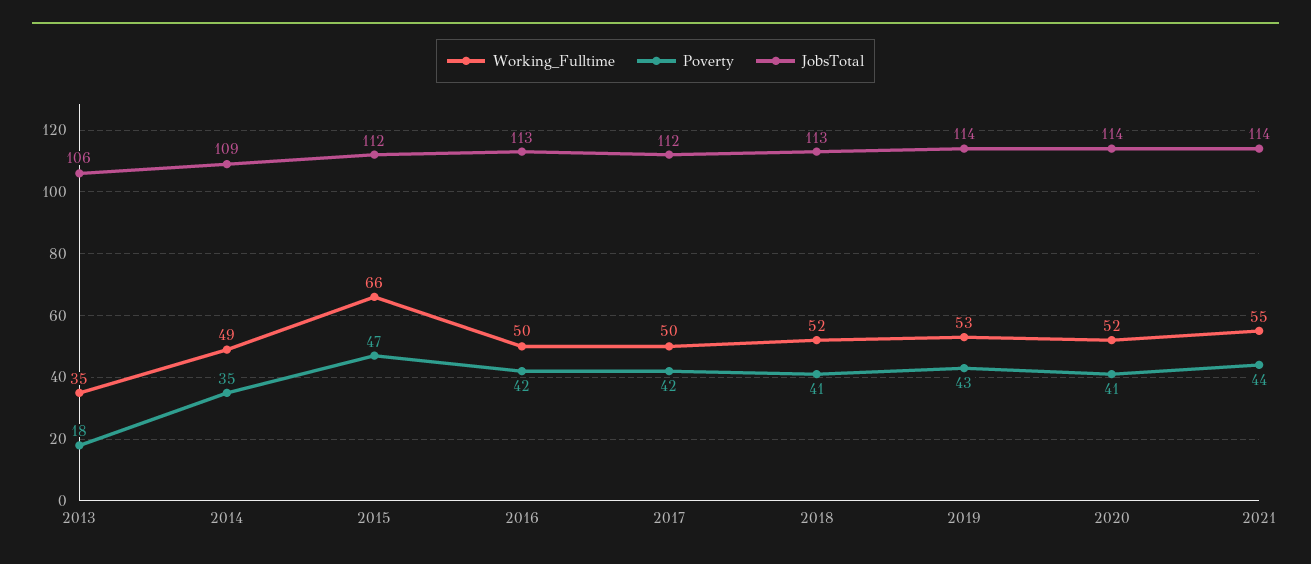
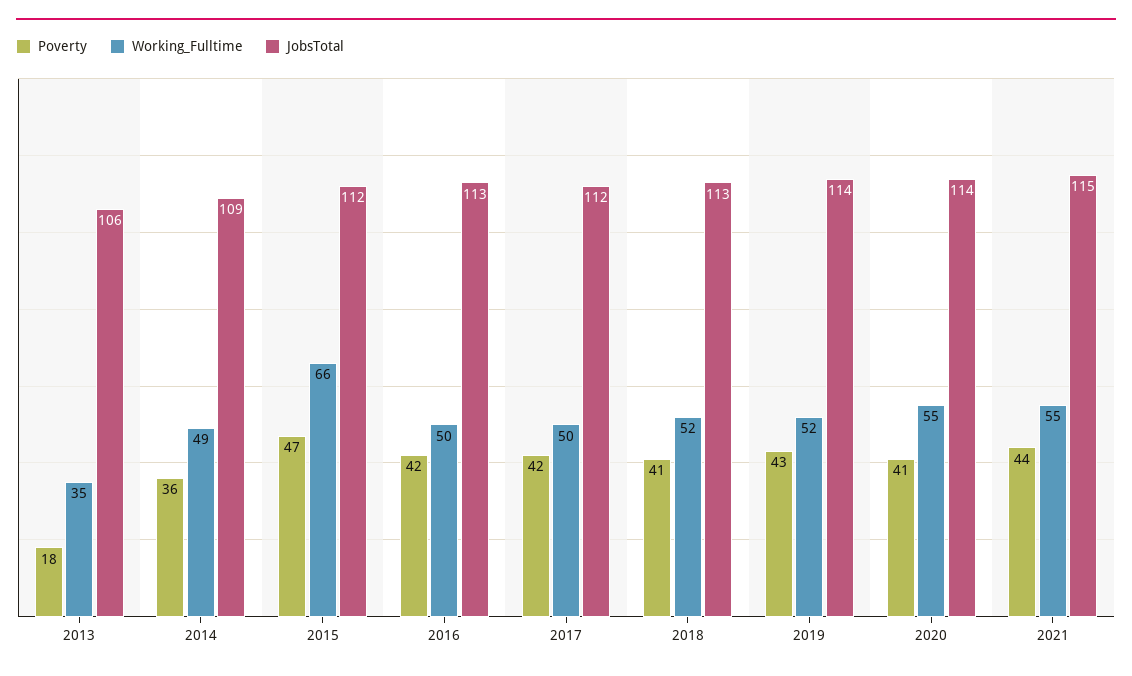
  {
    "Working_Fulltime": {
      "2013": 35,
      "2014": 49,
      "2015": 66,
      "2016": 50,
      "2017": 50,
      "2018": 52,
-     "2019": 53,
+     "2019": 52,
-     "2020": 52,
+     "2020": 55,
      "2021": 55
    },
    "Poverty": {
      "2013": 18,
-     "2014": 35,
+     "2014": 36,
      "2015": 47,
      "2016": 42,
      "2017": 42,
      "2018": 41,
      "2019": 43,
      "2020": 41,
      "2021": 44
    },
    "JobsTotal": {
      "2013": 106,
      "2014": 109,
      "2015": 112,
      "2016": 113,
      "2017": 112,
      "2018": 113,
      "2019": 114,
      "2020": 114,
-     "2021": 114
+     "2021": 115
    }
  }

